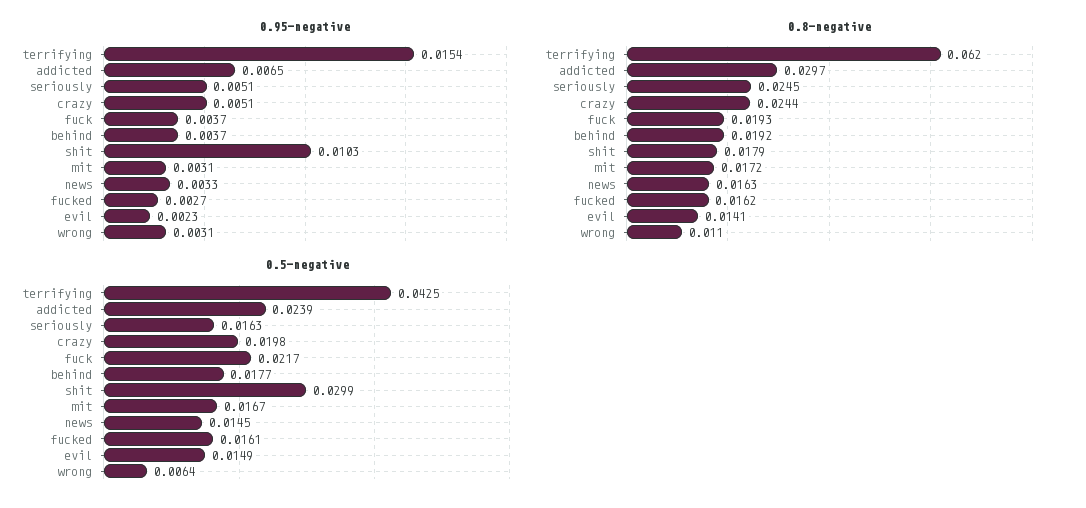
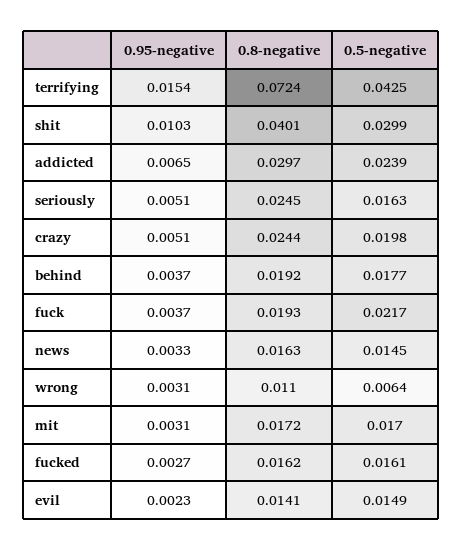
  {
    "0.95-negative": {
      "terrifying": 0.0154,
      "addicted": 0.0065,
      "seriously": 0.0051,
      "crazy": 0.0051,
      "fuck": 0.0037,
      "behind": 0.0037,
      "shit": 0.0103,
      "mit": 0.0031,
      "news": 0.0033,
      "fucked": 0.0027,
      "evil": 0.0023,
      "wrong": 0.0031
    },
    "0.8-negative": {
-     "terrifying": 0.062,
+     "terrifying": 0.0724,
      "addicted": 0.0297,
      "seriously": 0.0245,
      "crazy": 0.0244,
      "fuck": 0.0193,
      "behind": 0.0192,
-     "shit": 0.0179,
+     "shit": 0.0401,
      "mit": 0.0172,
      "news": 0.0163,
      "fucked": 0.0162,
      "evil": 0.0141,
      "wrong": 0.011
    },
    "0.5-negative": {
      "terrifying": 0.0425,
      "addicted": 0.0239,
      "seriously": 0.0163,
      "crazy": 0.0198,
      "fuck": 0.0217,
      "behind": 0.0177,
      "shit": 0.0299,
-     "mit": 0.0167,
+     "mit": 0.017,
      "news": 0.0145,
      "fucked": 0.0161,
      "evil": 0.0149,
      "wrong": 0.0064
    }
  }

